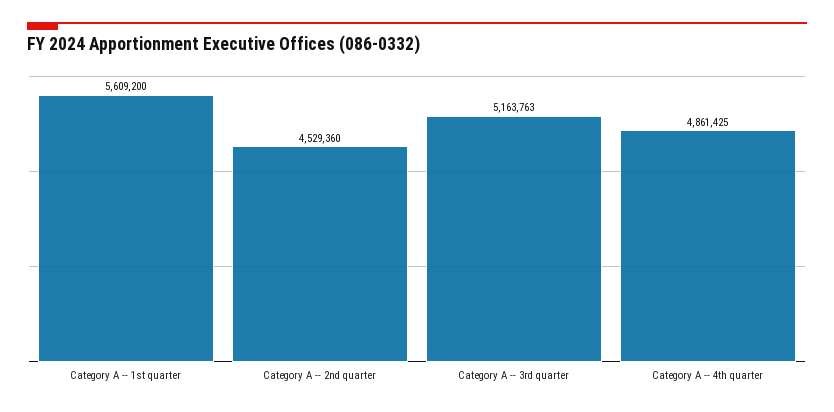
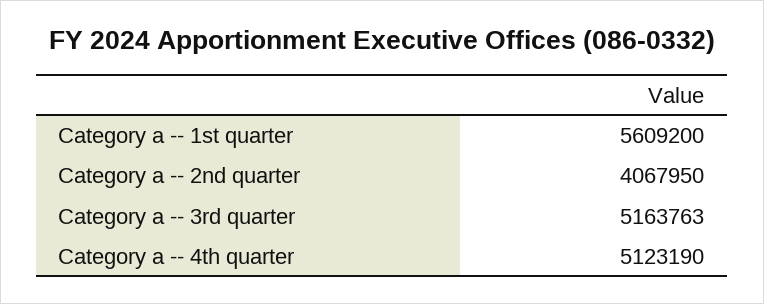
  {
    "Category A -- 1st quarter": 5609200,
-   "Category A -- 2nd quarter": 4529360,
+   "Category A -- 2nd quarter": 4067950,
    "Category A -- 3rd quarter": 5163763,
-   "Category A -- 4th quarter": 4861425
+   "Category A -- 4th quarter": 5123190
  }

